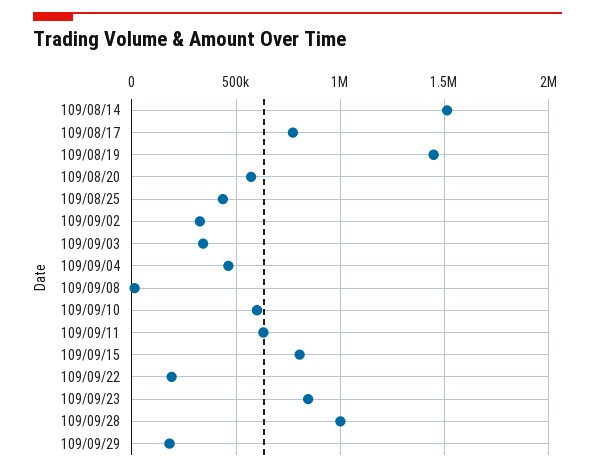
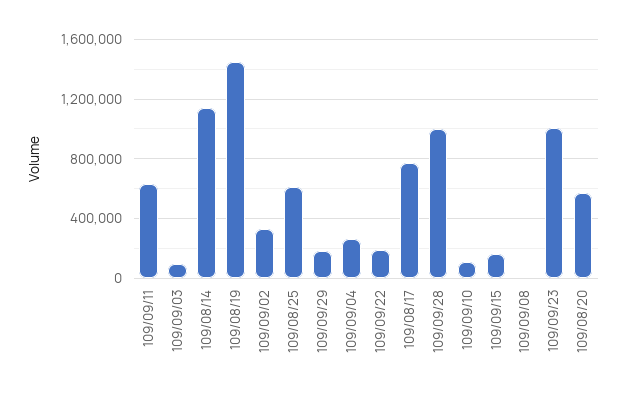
  {
-   "109/08/14": 1500000,
+   "109/08/14": 1150000,
    "109/08/17": 750000,
    "109/08/19": 1450000,
    "109/08/20": 550000,
-   "109/08/25": 450000,
+   "109/08/25": 600000,
    "109/09/02": 350000,
-   "109/09/03": 350000,
+   "109/09/03": 100000,
-   "109/09/04": 450000,
+   "109/09/04": 250000,
    "109/09/08": 0,
-   "109/09/10": 600000,
+   "109/09/10": 100000,
    "109/09/11": 650000,
-   "109/09/15": 800000,
+   "109/09/15": 150000,
    "109/09/22": 200000,
-   "109/09/23": 850000,
+   "109/09/23": 1000000,
    "109/09/28": 1000000,
    "109/09/29": 200000
  }

